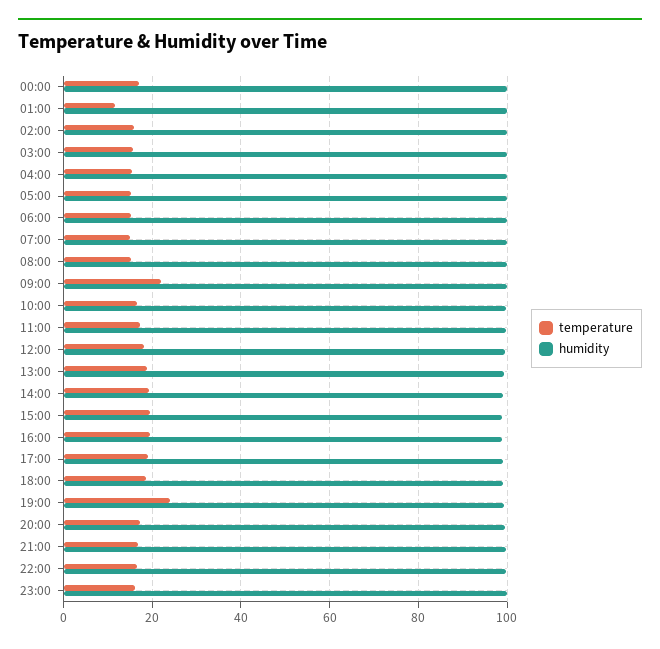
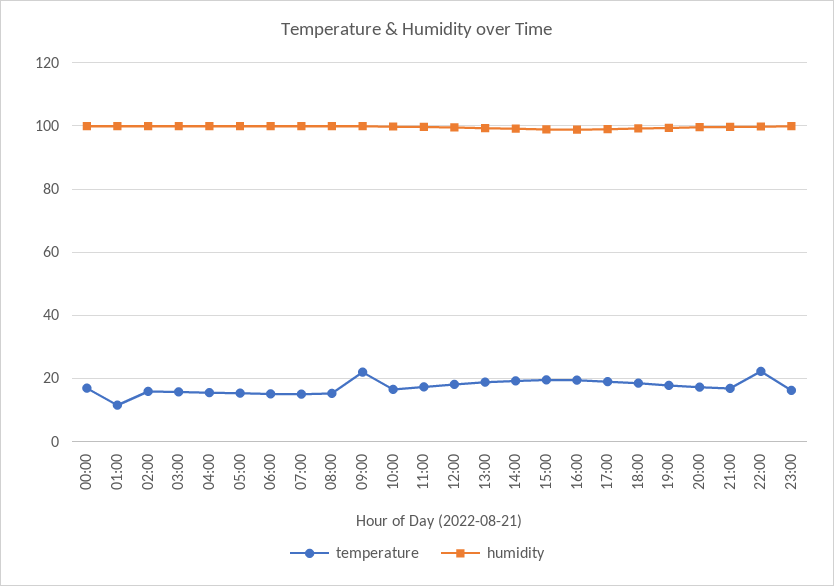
  {
    "temperature": {
      "00:00": 16,
      "01:00": 12,
      "02:00": 16,
      "03:00": 16,
      "04:00": 16,
      "05:00": 16,
      "06:00": 16,
      "07:00": 16,
      "08:00": 16,
      "09:00": 22,
      "10:00": 16,
      "11:00": 18,
      "12:00": 18,
      "13:00": 18,
      "14:00": 20,
      "15:00": 20,
      "16:00": 20,
      "17:00": 20,
      "18:00": 18,
-     "19:00": 24,
+     "19:00": 18,
      "20:00": 18,
      "21:00": 16,
-     "22:00": 16,
+     "22:00": 22,
      "23:00": 16
    },
    "humidity": {
      "00:00": 100,
      "01:00": 100,
      "02:00": 100,
      "03:00": 100,
      "04:00": 100,
      "05:00": 100,
      "06:00": 100,
      "07:00": 100,
      "08:00": 100,
      "09:00": 100,
      "10:00": 100,
      "11:00": 100,
      "12:00": 100,
      "13:00": 100,
      "14:00": 100,
      "15:00": 98,
      "16:00": 98,
      "17:00": 100,
      "18:00": 100,
      "19:00": 100,
      "20:00": 100,
      "21:00": 100,
      "22:00": 100,
      "23:00": 100
    }
  }

